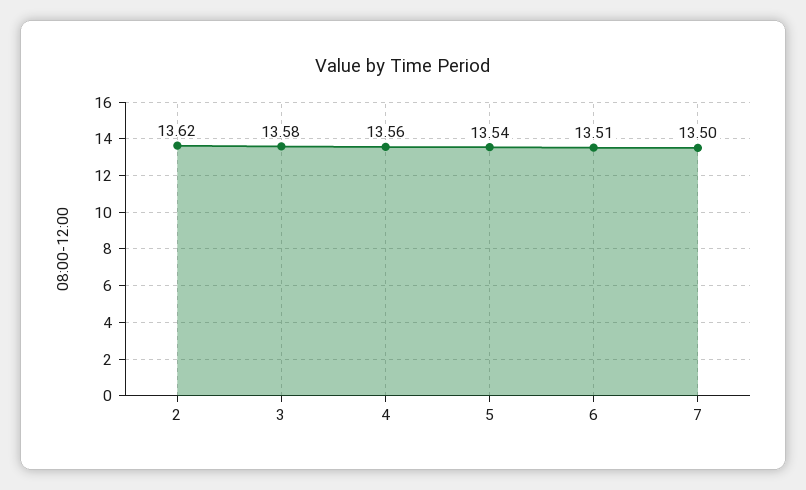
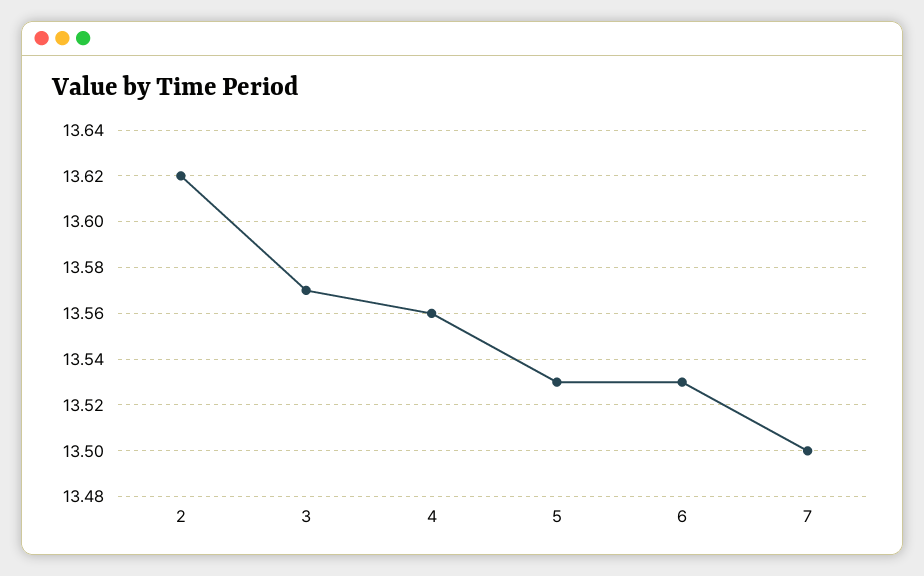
  {
    "2": 13.62,
-   "3": 13.58,
+   "3": 13.57,
    "4": 13.56,
-   "5": 13.54,
+   "5": 13.53,
-   "6": 13.51,
+   "6": 13.53,
    "7": 13.5
  }

